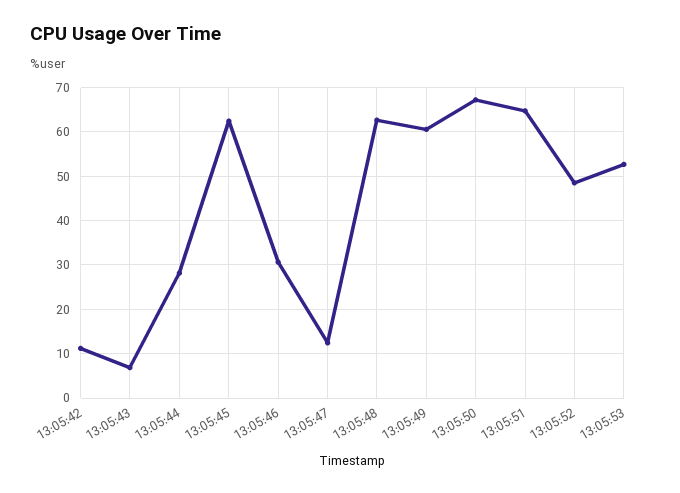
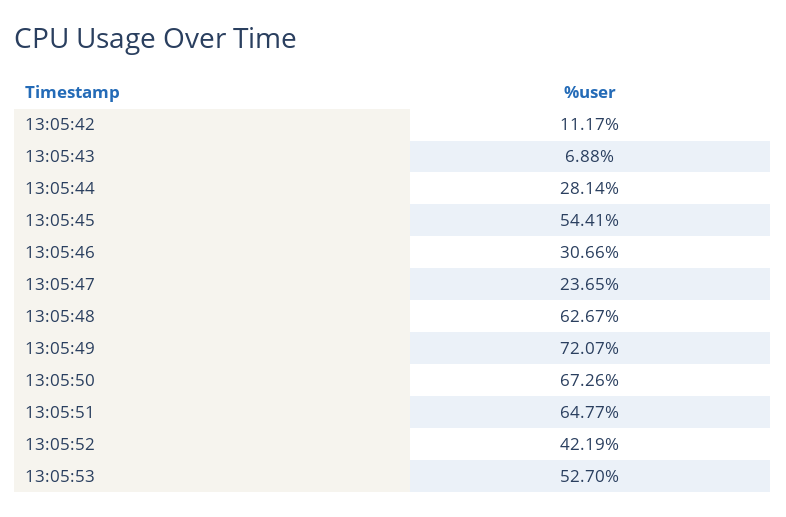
  {
    "13:05:42": 11.17,
    "13:05:43": 6.88,
    "13:05:44": 28.14,
-   "13:05:45": 62,
+   "13:05:45": 54.41,
    "13:05:46": 30.66,
-   "13:05:47": 12,
+   "13:05:47": 23.65,
    "13:05:48": 62.67,
-   "13:05:49": 60,
+   "13:05:49": 72.07,
    "13:05:50": 67.26,
    "13:05:51": 64.77,
-   "13:05:52": 48,
+   "13:05:52": 42.19,
    "13:05:53": 52.7
  }

